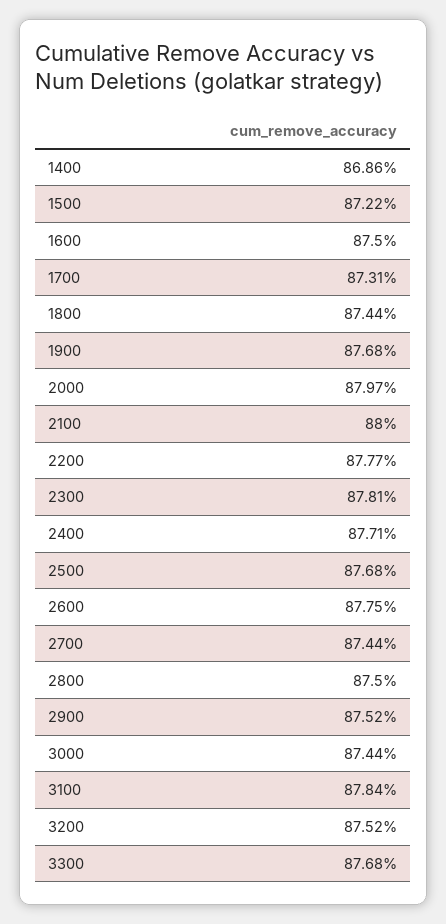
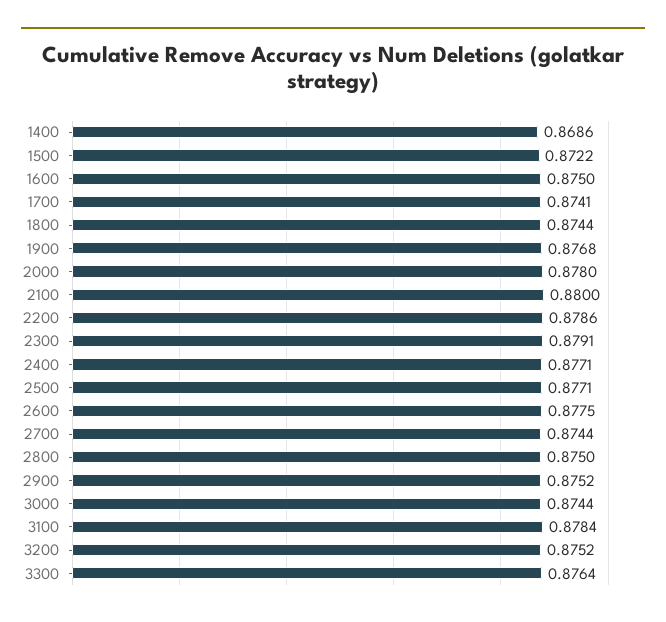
  {
    "1400": 0.8686,
    "1500": 0.8722,
    "1600": 0.875,
-   "1700": 0.8731,
+   "1700": 0.8741,
    "1800": 0.8744,
    "1900": 0.8768,
-   "2000": 0.8797,
+   "2000": 0.878,
    "2100": 0.88,
-   "2200": 0.8777,
+   "2200": 0.8786,
-   "2300": 0.8781,
+   "2300": 0.8791,
    "2400": 0.8771,
-   "2500": 0.8768,
+   "2500": 0.8771,
    "2600": 0.8775,
    "2700": 0.8744,
    "2800": 0.875,
    "2900": 0.8752,
    "3000": 0.8744,
    "3100": 0.8784,
    "3200": 0.8752,
-   "3300": 0.8768
+   "3300": 0.8764
  }

